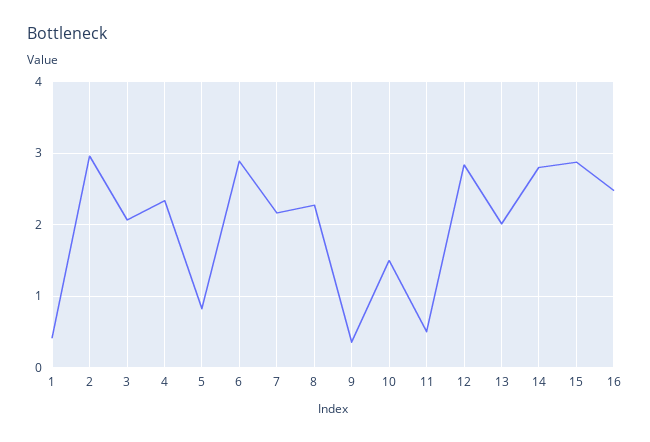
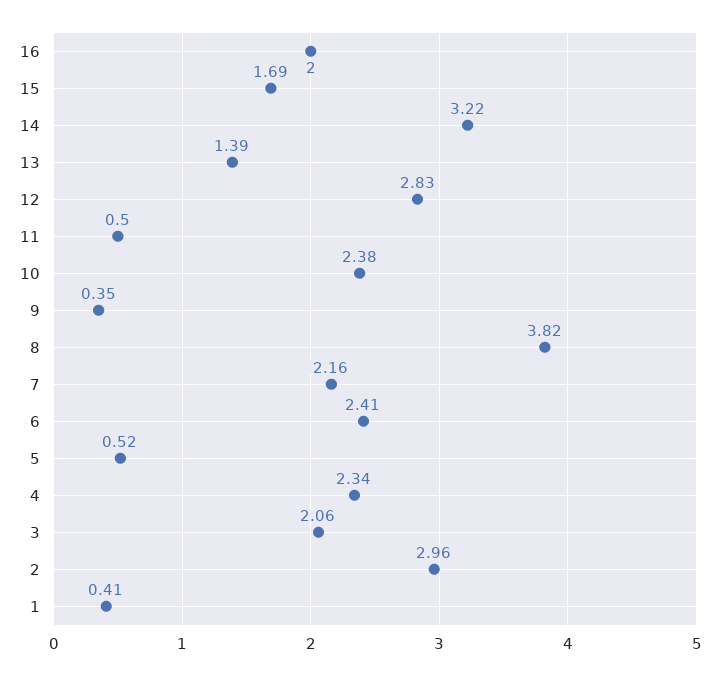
  {
    "1": 0.41,
    "2": 2.96,
    "3": 2.06,
    "4": 2.34,
-   "5": 0.8,
+   "5": 0.52,
-   "6": 2.9,
+   "6": 2.41,
    "7": 2.16,
-   "8": 2.3,
+   "8": 3.82,
    "9": 0.35,
-   "10": 1.5,
+   "10": 2.38,
    "11": 0.5,
    "12": 2.83,
-   "13": 2,
+   "13": 1.39,
-   "14": 2.8,
+   "14": 3.22,
-   "15": 2.9,
+   "15": 1.69,
-   "16": 2.5
+   "16": 2
  }

